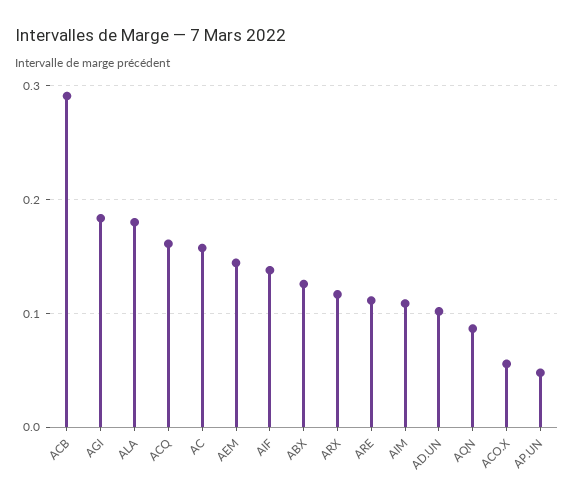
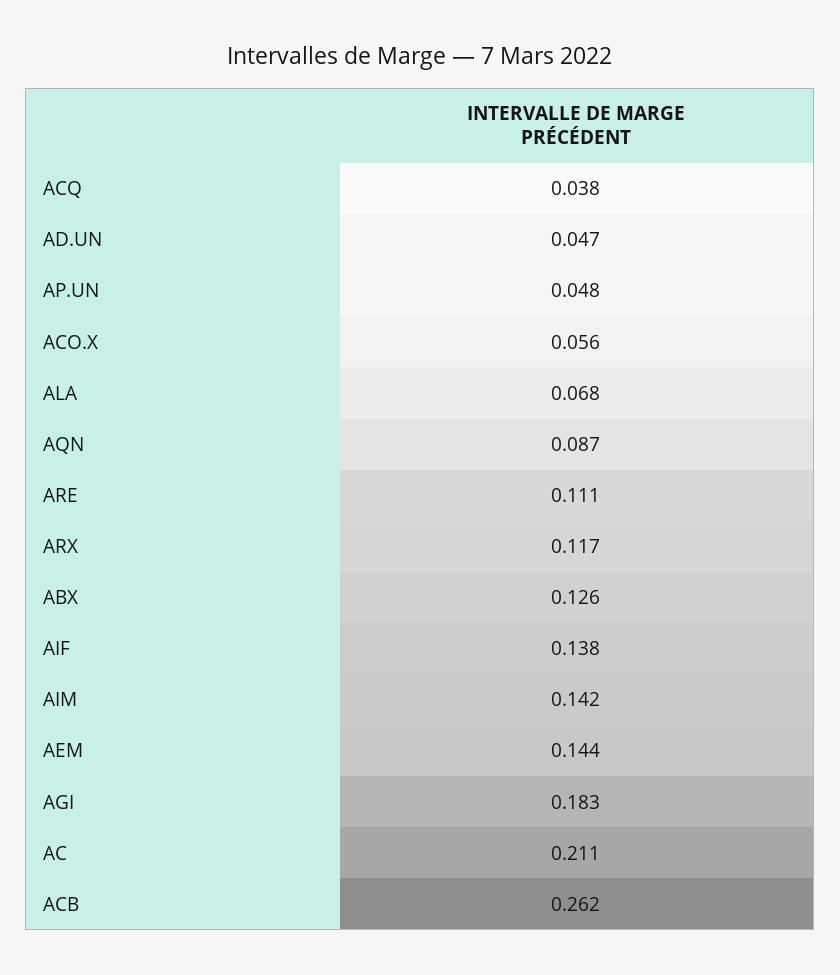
  {
-   "ACB": 0.29,
+   "ACB": 0.262,
    "AGI": 0.183,
-   "ALA": 0.18,
+   "ALA": 0.068,
-   "ACQ": 0.16,
+   "ACQ": 0.038,
-   "AC": 0.16,
+   "AC": 0.211,
    "AEM": 0.144,
    "AIF": 0.138,
    "ABX": 0.126,
    "ARX": 0.117,
    "ARE": 0.111,
-   "AIM": 0.11,
+   "AIM": 0.142,
-   "AD.UN": 0.1,
+   "AD.UN": 0.047,
    "AQN": 0.087,
    "ACO.X": 0.056,
    "AP.UN": 0.048
  }

